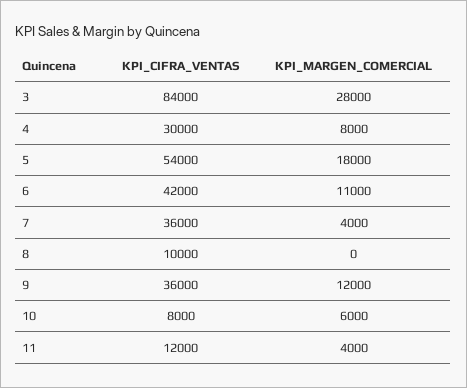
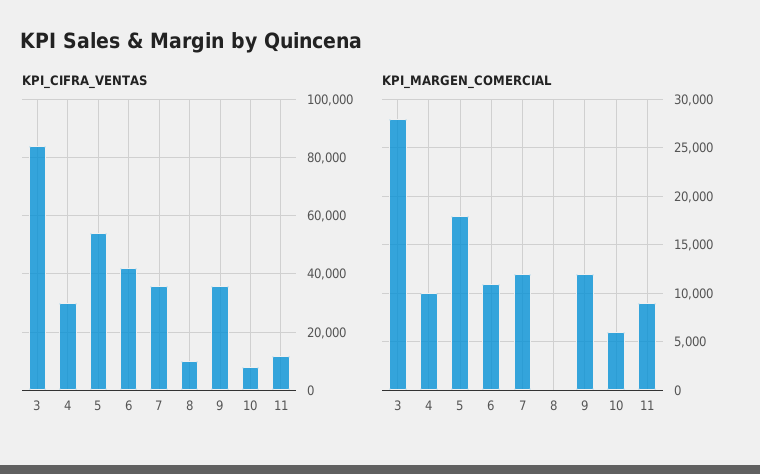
  {
    "KPI_CIFRA_VENTAS": {
      "3": 84000,
      "4": 30000,
      "5": 54000,
      "6": 42000,
      "7": 36000,
      "8": 10000,
      "9": 36000,
      "10": 8000,
      "11": 12000
    },
    "KPI_MARGEN_COMERCIAL": {
      "3": 28000,
-     "4": 8000,
+     "4": 10000,
      "5": 18000,
      "6": 11000,
-     "7": 4000,
+     "7": 12000,
      "8": 0,
      "9": 12000,
      "10": 6000,
-     "11": 4000
+     "11": 9000
    }
  }

